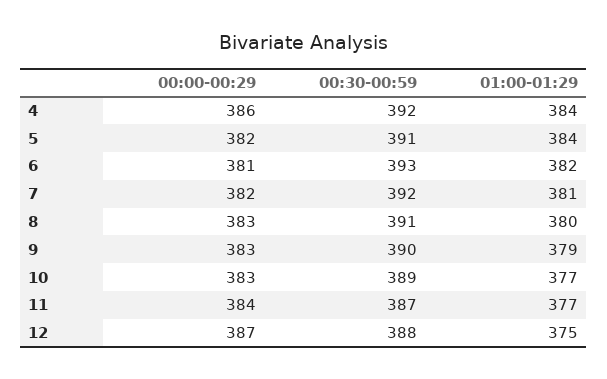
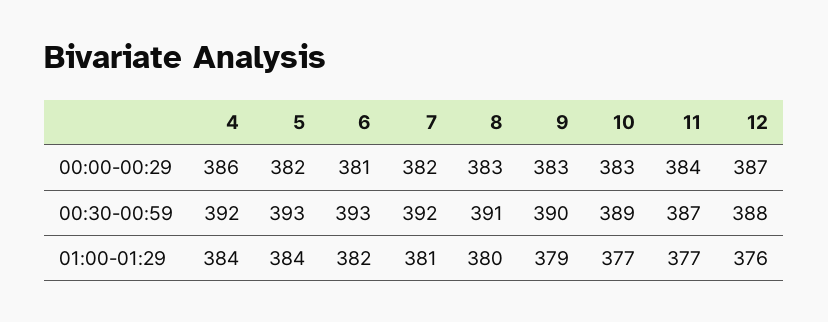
  {
    "00:00-00:29": {
      "4": 386,
      "5": 382,
      "6": 381,
      "7": 382,
      "8": 383,
      "9": 383,
      "10": 383,
      "11": 384,
      "12": 387
    },
    "00:30-00:59": {
      "4": 392,
-     "5": 391,
+     "5": 393,
      "6": 393,
      "7": 392,
      "8": 391,
      "9": 390,
      "10": 389,
      "11": 387,
      "12": 388
    },
    "01:00-01:29": {
      "4": 384,
      "5": 384,
      "6": 382,
      "7": 381,
      "8": 380,
      "9": 379,
      "10": 377,
      "11": 377,
-     "12": 375
+     "12": 376
    }
  }

